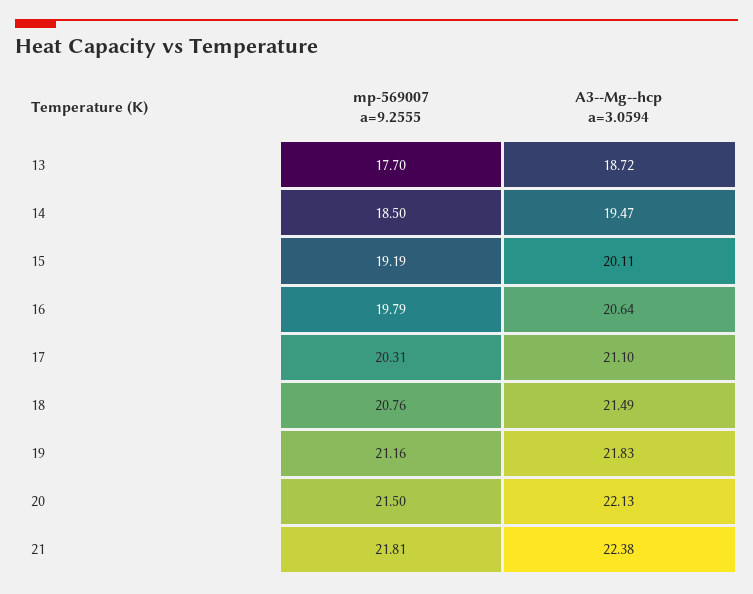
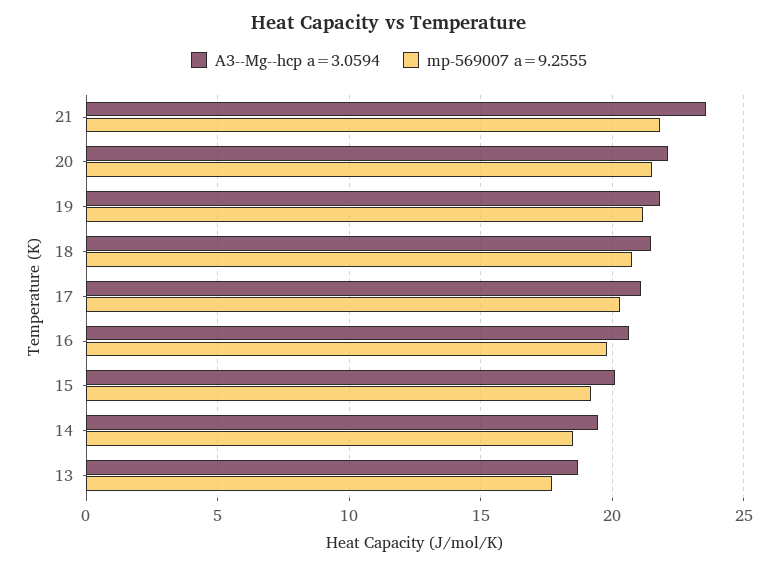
  {
    "mp-569007 a=9.2555": {
      "13": 17.7,
      "14": 18.5,
      "15": 19.19,
      "16": 19.79,
      "17": 20.31,
      "18": 20.76,
      "19": 21.16,
      "20": 21.5,
      "21": 21.81
    },
    "A3--Mg--hcp a=3.0594": {
      "13": 18.72,
      "14": 19.47,
      "15": 20.11,
      "16": 20.64,
      "17": 21.1,
      "18": 21.49,
      "19": 21.83,
      "20": 22.13,
-     "21": 22.38
+     "21": 23.5
    }
  }

